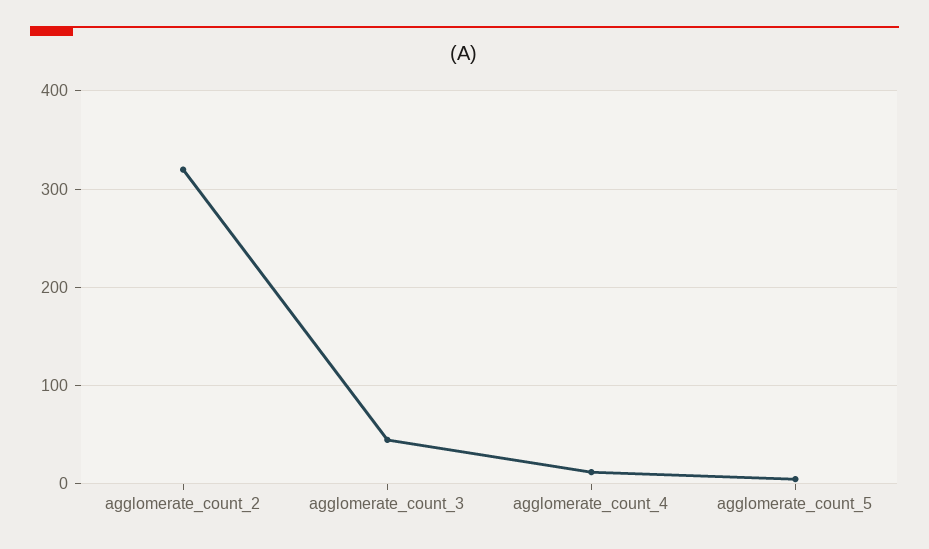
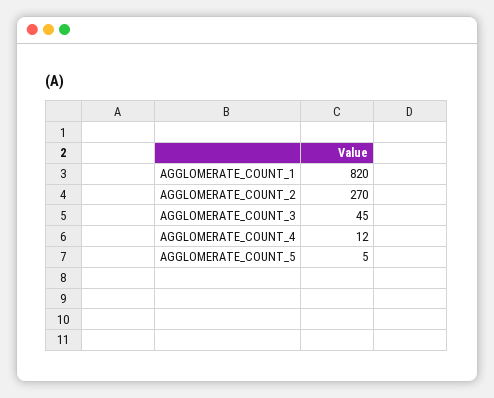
  {
-   "agglomerate_count_2": 320,
+   "agglomerate_count_2": 270,
    "agglomerate_count_3": 45,
    "agglomerate_count_4": 12,
-   "agglomerate_count_5": 5
+   "agglomerate_count_5": 5,
+   "AGGLOMERATE_COUNT_1": 820
  }

